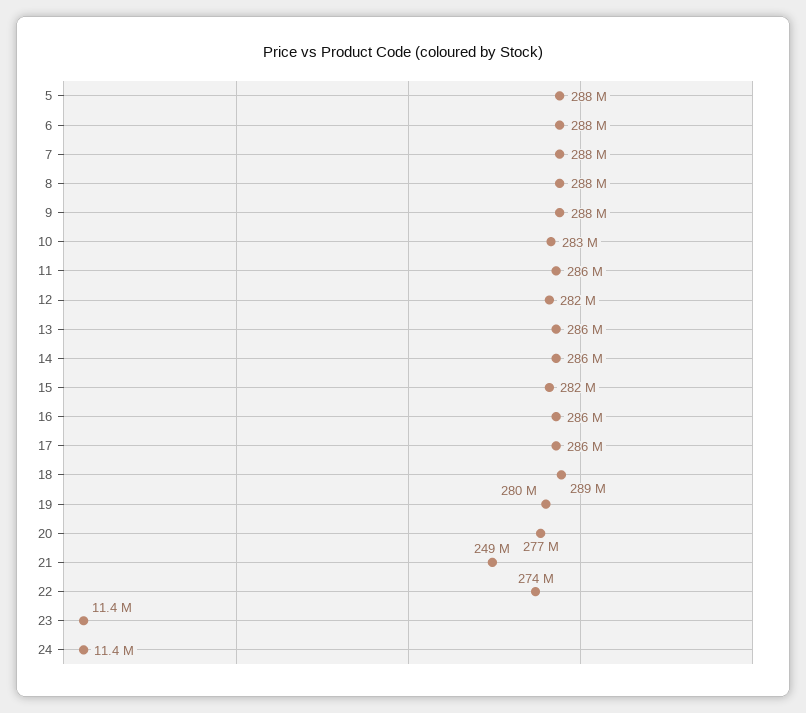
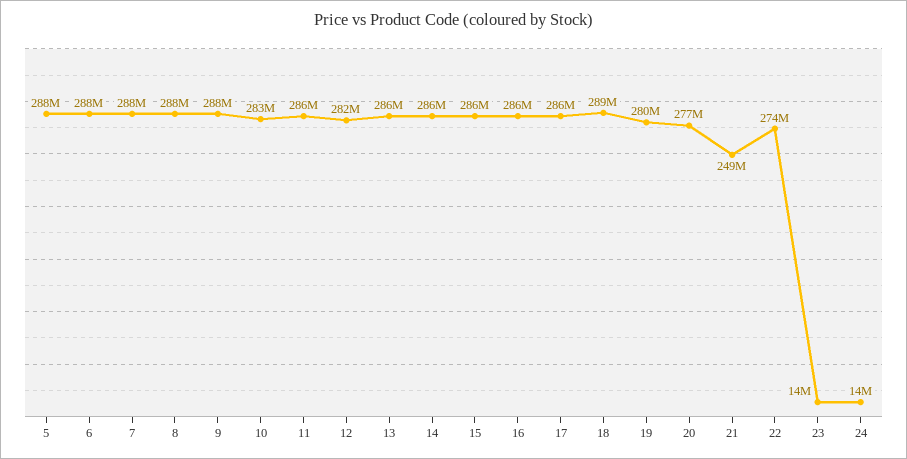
  {
    "5": 288000000,
    "6": 288000000,
    "7": 288000000,
    "8": 288000000,
    "9": 288000000,
    "10": 283000000,
    "11": 286000000,
    "12": 282000000,
    "13": 286000000,
    "14": 286000000,
-   "15": 282000000,
+   "15": 286000000,
    "16": 286000000,
    "17": 286000000,
    "18": 289000000,
    "19": 280000000,
    "20": 277000000,
    "21": 249000000,
    "22": 274000000,
-   "23": 11400000,
+   "23": 14000000,
-   "24": 11400000
+   "24": 14000000
  }

